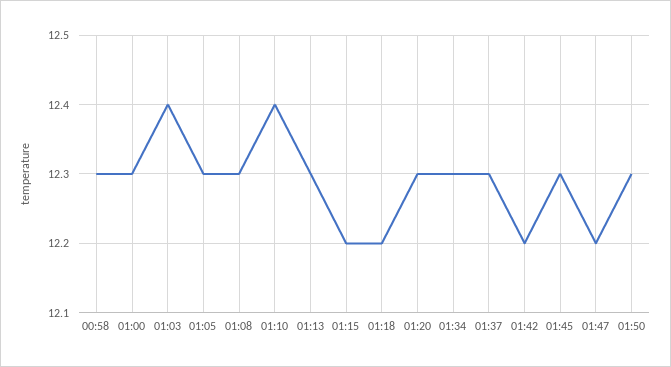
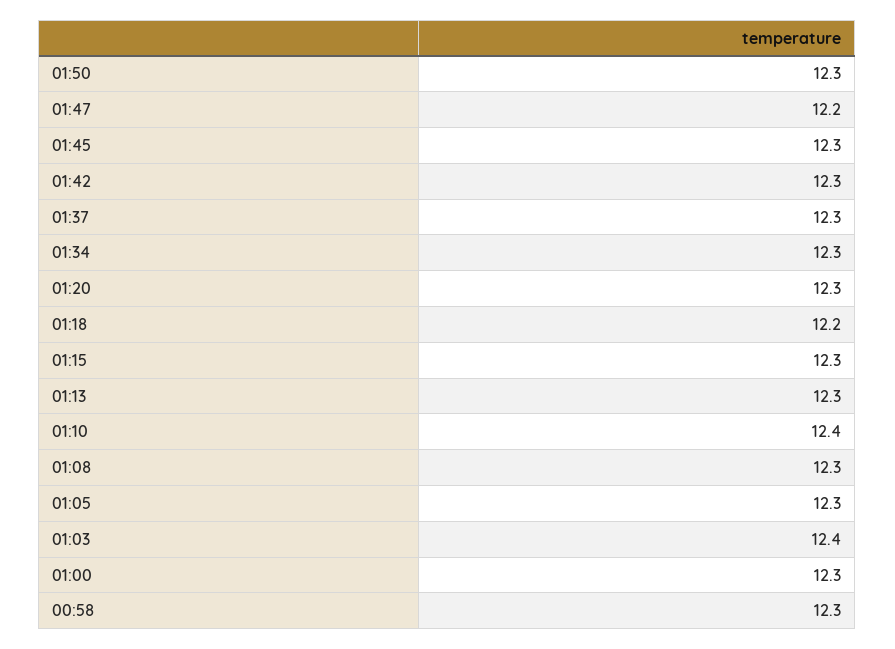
  {
    "00:58": 12.3,
    "01:00": 12.3,
    "01:03": 12.4,
    "01:05": 12.3,
    "01:08": 12.3,
    "01:10": 12.4,
    "01:13": 12.3,
-   "01:15": 12.2,
+   "01:15": 12.3,
    "01:18": 12.2,
    "01:20": 12.3,
    "01:34": 12.3,
    "01:37": 12.3,
-   "01:42": 12.2,
+   "01:42": 12.3,
    "01:45": 12.3,
    "01:47": 12.2,
    "01:50": 12.3
  }

